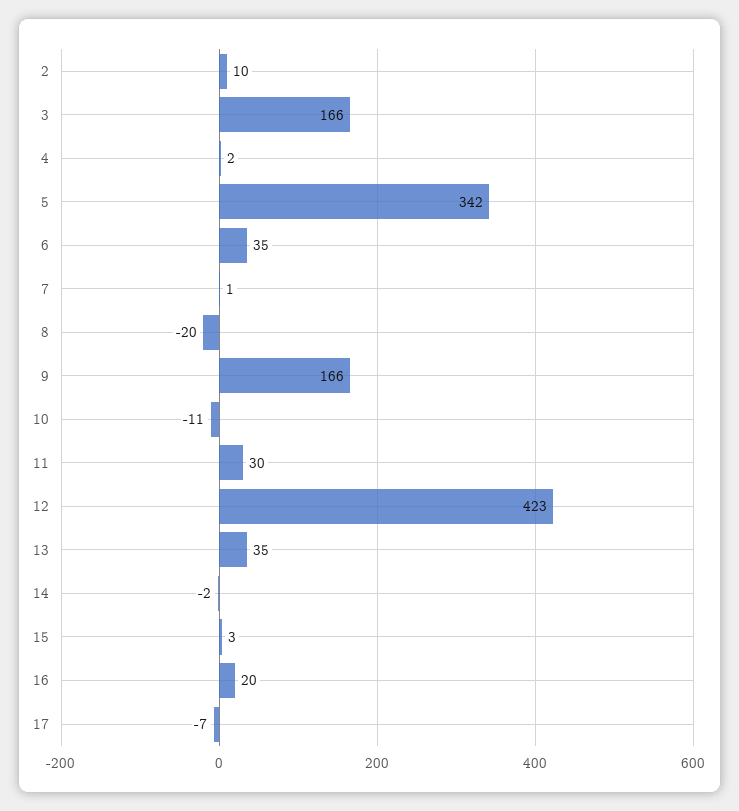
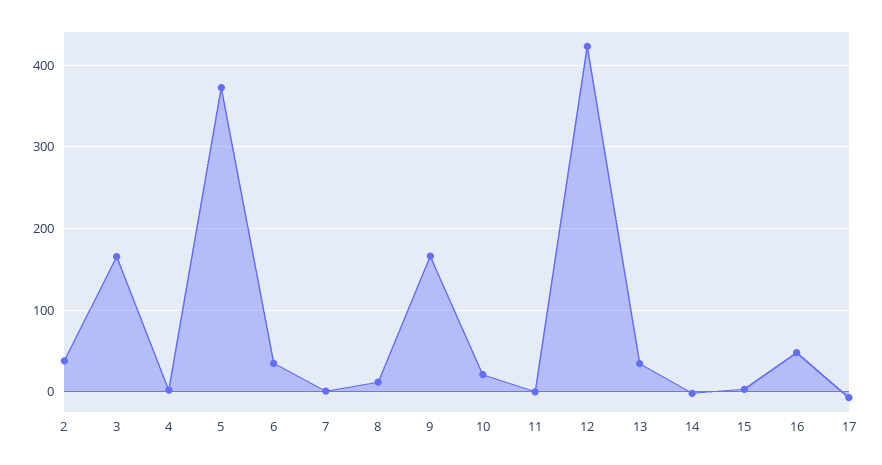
  {
-   "2": 10,
+   "2": 40,
    "3": 166,
    "4": 2,
-   "5": 342,
+   "5": 370,
    "6": 35,
    "7": 1,
-   "8": -20,
+   "8": 10,
    "9": 166,
-   "10": -11,
+   "10": 20,
-   "11": 30,
+   "11": 0,
    "12": 423,
    "13": 35,
    "14": -2,
    "15": 3,
-   "16": 20,
+   "16": 50,
    "17": -7
  }

